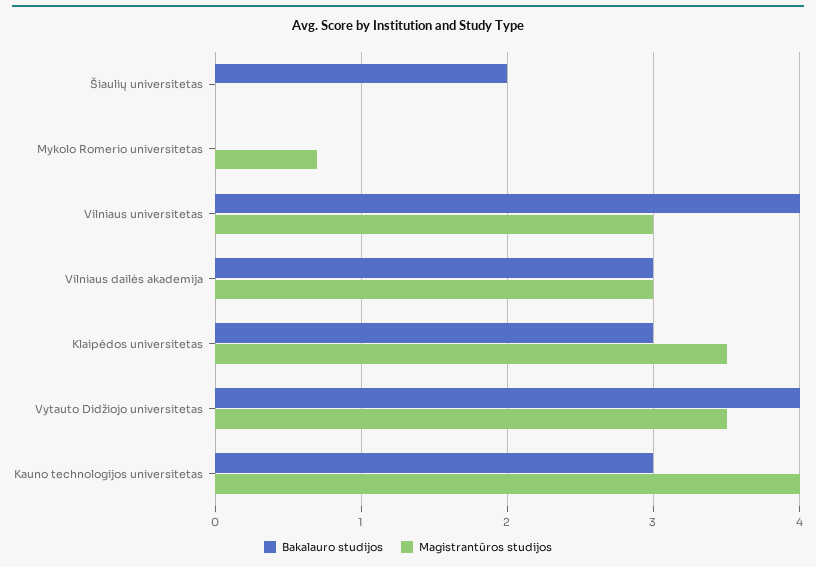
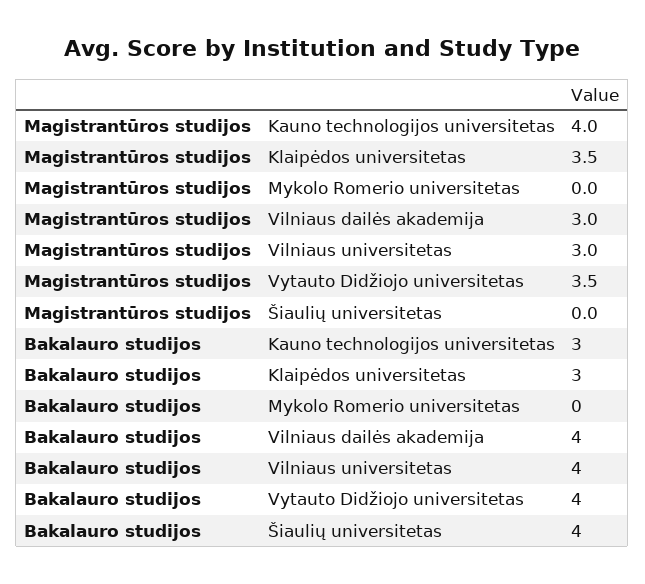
  {
    "Bakalauro studijos": {
-     "Šiaulių universitetas": 2,
+     "Šiaulių universitetas": 4,
      "Mykolo Romerio universitetas": 0,
      "Vilniaus universitetas": 4,
-     "Vilniaus dailės akademija": 3,
+     "Vilniaus dailės akademija": 4,
      "Klaipėdos universitetas": 3,
      "Vytauto Didžiojo universitetas": 4,
      "Kauno technologijos universitetas": 3
    },
    "Magistrantūros studijos": {
      "Šiaulių universitetas": 0,
-     "Mykolo Romerio universitetas": 0.7,
+     "Mykolo Romerio universitetas": 0,
      "Vilniaus universitetas": 3,
      "Vilniaus dailės akademija": 3,
      "Klaipėdos universitetas": 3.5,
      "Vytauto Didžiojo universitetas": 3.5,
      "Kauno technologijos universitetas": 4
    }
  }

